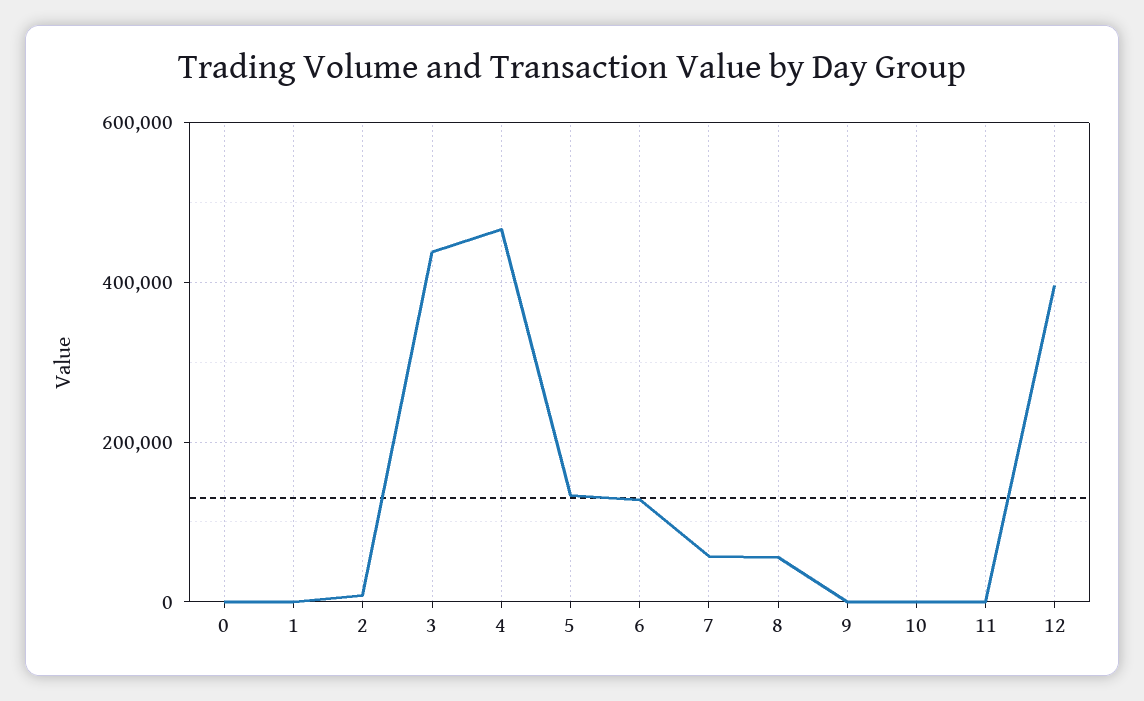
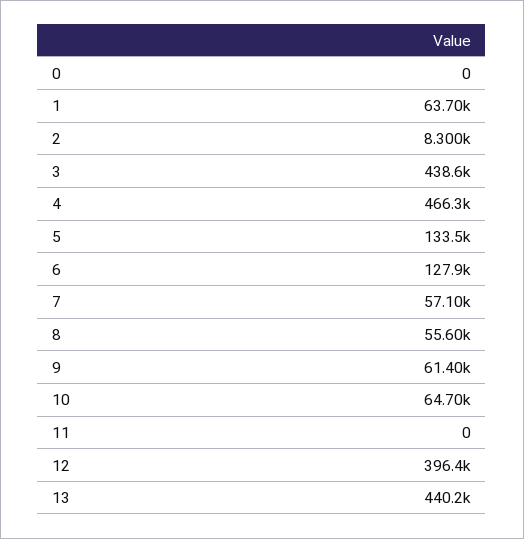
  {
    "0": 0,
-   "1": 0,
+   "1": 63700,
    "2": 8300,
    "3": 438600,
    "4": 466300,
    "5": 133500,
    "6": 127900,
    "7": 57100,
    "8": 55600,
-   "9": 0,
+   "9": 61400,
-   "10": 0,
+   "10": 64700,
    "11": 0,
-   "12": 396400
+   "12": 396400,
+   "13": 440200
  }

